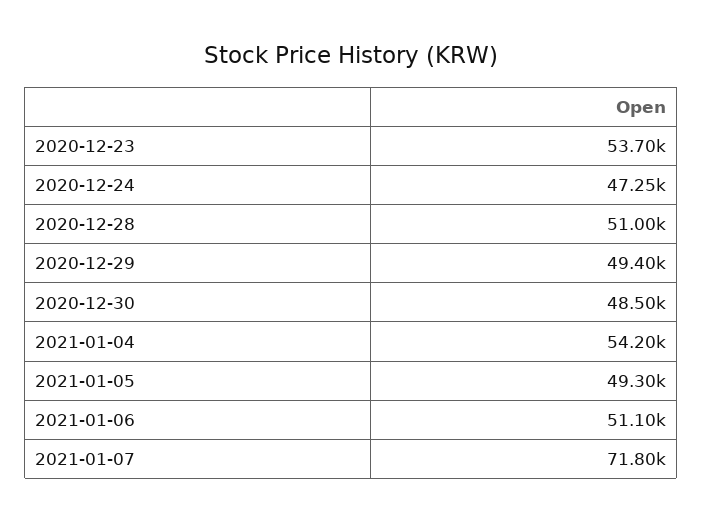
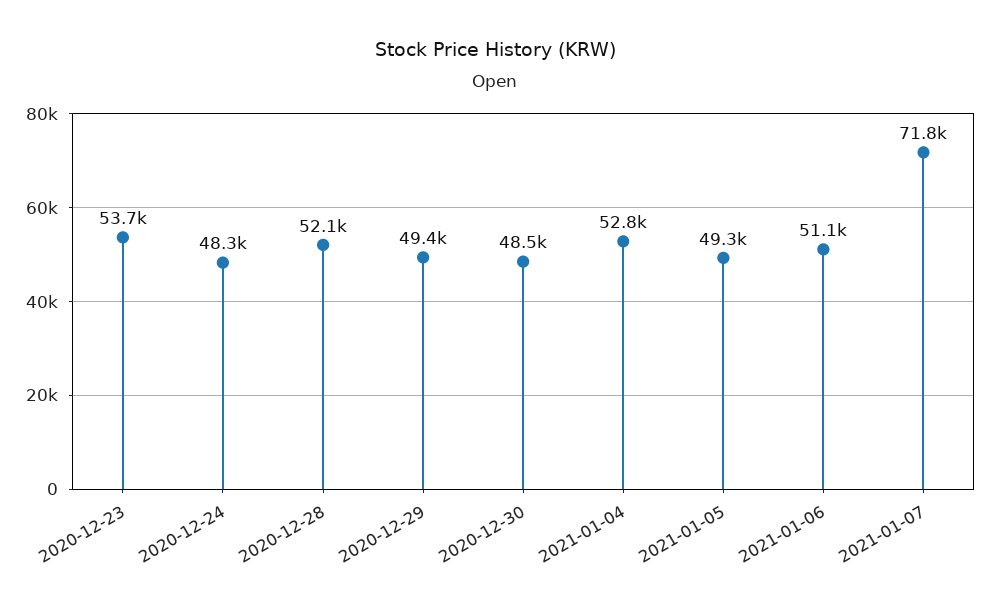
  {
    "2020-12-23": 53700,
-   "2020-12-24": 47250,
+   "2020-12-24": 48300,
-   "2020-12-28": 51000,
+   "2020-12-28": 52100,
    "2020-12-29": 49400,
    "2020-12-30": 48500,
-   "2021-01-04": 54200,
+   "2021-01-04": 52800,
    "2021-01-05": 49300,
    "2021-01-06": 51100,
    "2021-01-07": 71800
  }

